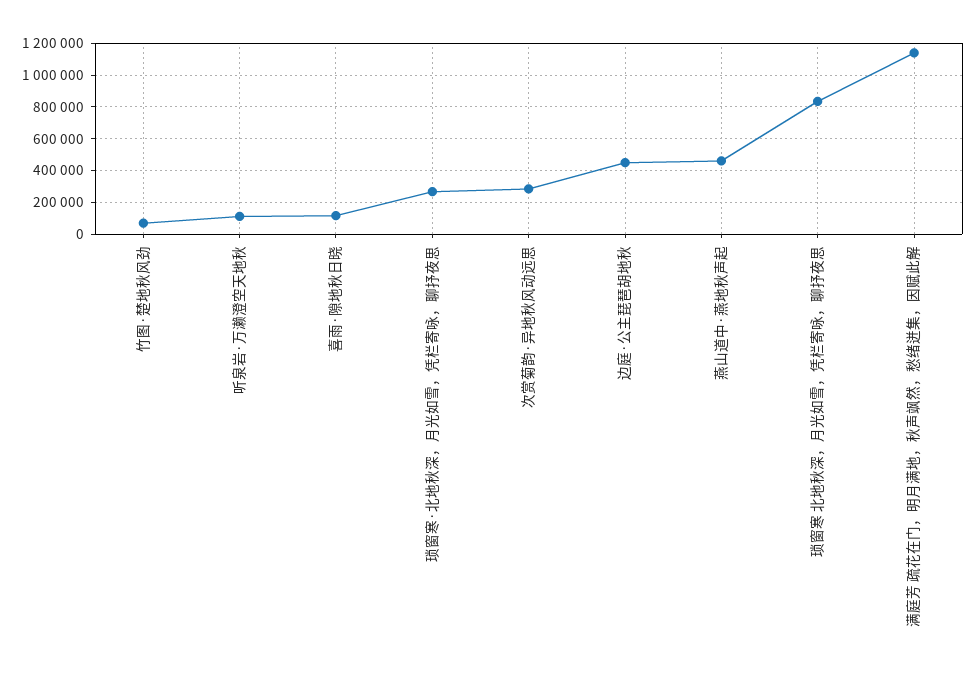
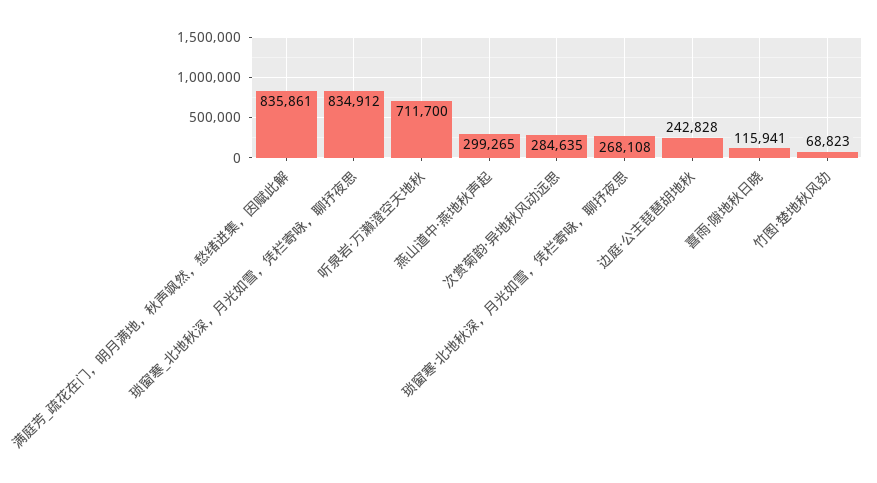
  {
    "竹图·楚地秋风劲": 68823,
-   "听泉岩·万濑澄空天地秋": 100000,
+   "听泉岩·万濑澄空天地秋": 711700,
    "喜雨·隙地秋日晓": 115941,
    "琐窗寒·北地秋深，月光如雪，凭栏寄咏，聊抒夜思": 268108,
    "次赏菊韵·异地秋风动远思": 284635,
-   "边庭·公主琵琶胡地秋": 450000,
+   "边庭·公主琵琶胡地秋": 242828,
-   "燕山道中·燕地秋声起": 450000,
+   "燕山道中·燕地秋声起": 299265,
    "琐窗寒 北地秋深，月光如雪，凭栏寄咏，聊抒夜思": 834912,
-   "满庭芳 疏花在门，明月满地，秋声飒然，愁绪迸集，因赋此解": 1150000
+   "满庭芳 疏花在门，明月满地，秋声飒然，愁绪迸集，因赋此解": 835861
  }

